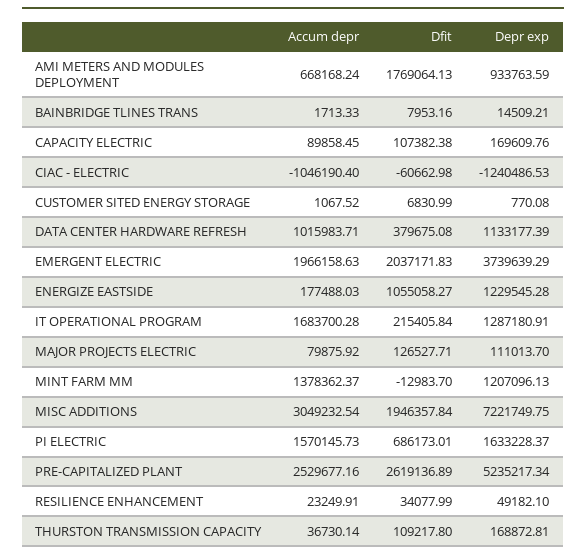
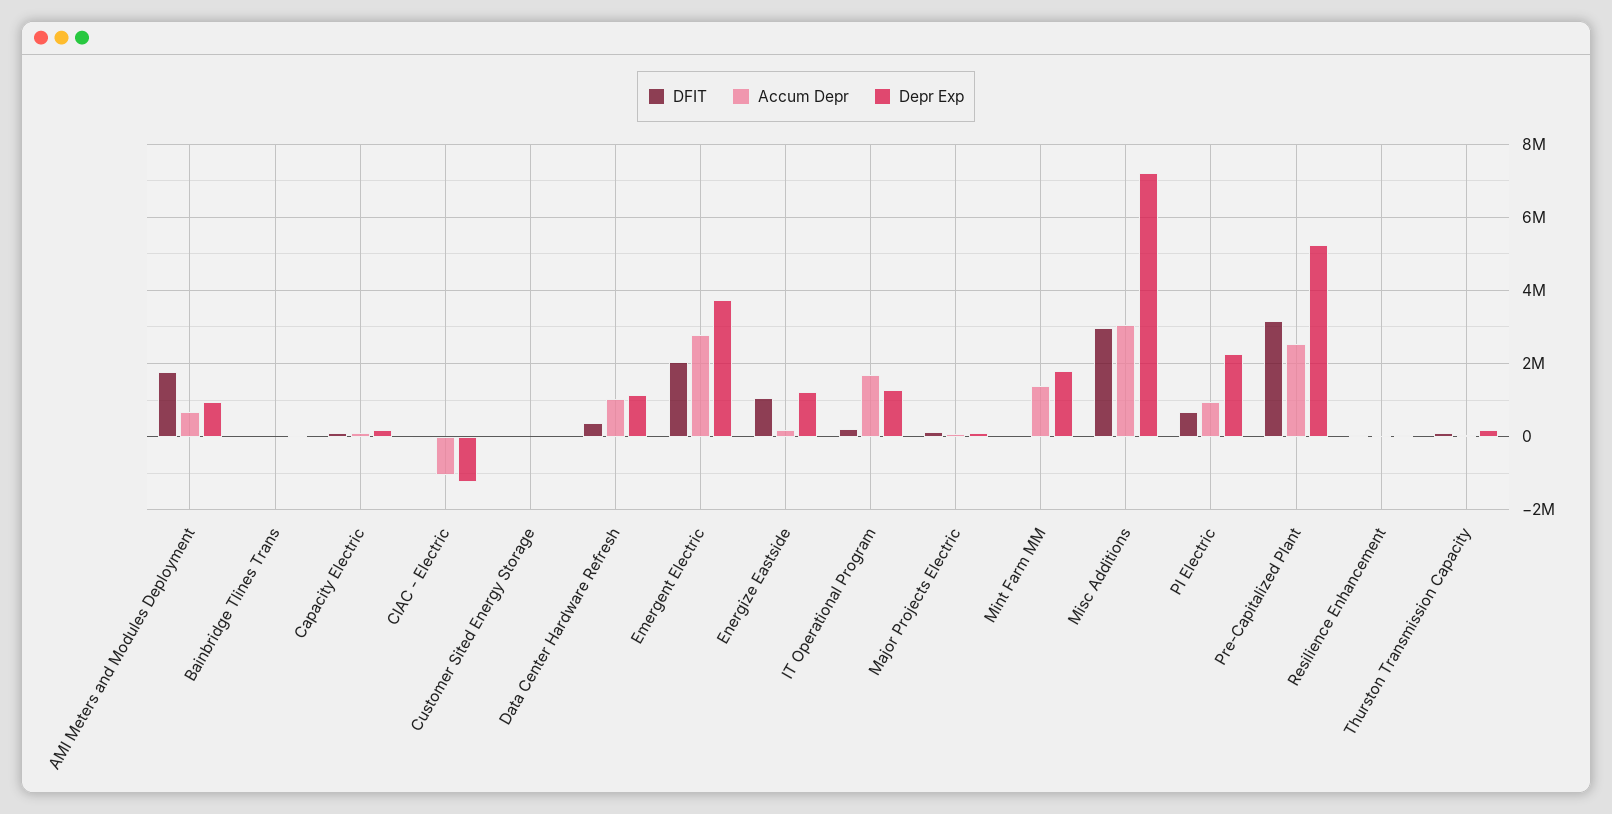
  {
    "Accum depr": {
      "AMI METERS AND MODULES DEPLOYMENT": 668168.24,
      "BAINBRIDGE TLINES TRANS": 1713.33,
      "CAPACITY ELECTRIC": 89858.45,
      "CIAC - ELECTRIC": -1046190.4,
      "CUSTOMER SITED ENERGY STORAGE": 1067.52,
      "DATA CENTER HARDWARE REFRESH": 1015983.71,
-     "EMERGENT ELECTRIC": 1966158.63,
+     "EMERGENT ELECTRIC": 2800000,
      "ENERGIZE EASTSIDE": 177488.03,
      "IT OPERATIONAL PROGRAM": 1683700.28,
      "MAJOR PROJECTS ELECTRIC": 79875.92,
      "MINT FARM MM": 1378362.37,
      "MISC ADDITIONS": 3049232.54,
-     "PI ELECTRIC": 1570145.73,
+     "PI ELECTRIC": 1000000,
      "PRE-CAPITALIZED PLANT": 2529677.16,
      "RESILIENCE ENHANCEMENT": 23249.91,
      "THURSTON TRANSMISSION CAPACITY": 36730.14
    },
    "Dfit": {
      "AMI METERS AND MODULES DEPLOYMENT": 1769064.13,
      "BAINBRIDGE TLINES TRANS": 7953.16,
      "CAPACITY ELECTRIC": 107382.38,
      "CIAC - ELECTRIC": -60662.98,
      "CUSTOMER SITED ENERGY STORAGE": 6830.99,
      "DATA CENTER HARDWARE REFRESH": 379675.08,
      "EMERGENT ELECTRIC": 2037171.83,
      "ENERGIZE EASTSIDE": 1055058.27,
      "IT OPERATIONAL PROGRAM": 215405.84,
      "MAJOR PROJECTS ELECTRIC": 126527.71,
      "MINT FARM MM": -12983.7,
-     "MISC ADDITIONS": 1946357.84,
+     "MISC ADDITIONS": 3000000,
      "PI ELECTRIC": 686173.01,
-     "PRE-CAPITALIZED PLANT": 2619136.89,
+     "PRE-CAPITALIZED PLANT": 3200000,
      "RESILIENCE ENHANCEMENT": 34077.99,
      "THURSTON TRANSMISSION CAPACITY": 109217.8
    },
    "Depr exp": {
      "AMI METERS AND MODULES DEPLOYMENT": 933763.59,
      "BAINBRIDGE TLINES TRANS": 14509.21,
      "CAPACITY ELECTRIC": 169609.76,
      "CIAC - ELECTRIC": -1240486.53,
      "CUSTOMER SITED ENERGY STORAGE": 770.08,
      "DATA CENTER HARDWARE REFRESH": 1133177.39,
      "EMERGENT ELECTRIC": 3739639.29,
      "ENERGIZE EASTSIDE": 1229545.28,
      "IT OPERATIONAL PROGRAM": 1287180.91,
      "MAJOR PROJECTS ELECTRIC": 111013.7,
-     "MINT FARM MM": 1207096.13,
+     "MINT FARM MM": 1800000,
      "MISC ADDITIONS": 7221749.75,
-     "PI ELECTRIC": 1633228.37,
+     "PI ELECTRIC": 2200000,
      "PRE-CAPITALIZED PLANT": 5235217.34,
      "RESILIENCE ENHANCEMENT": 49182.1,
      "THURSTON TRANSMISSION CAPACITY": 168872.81
    }
  }

